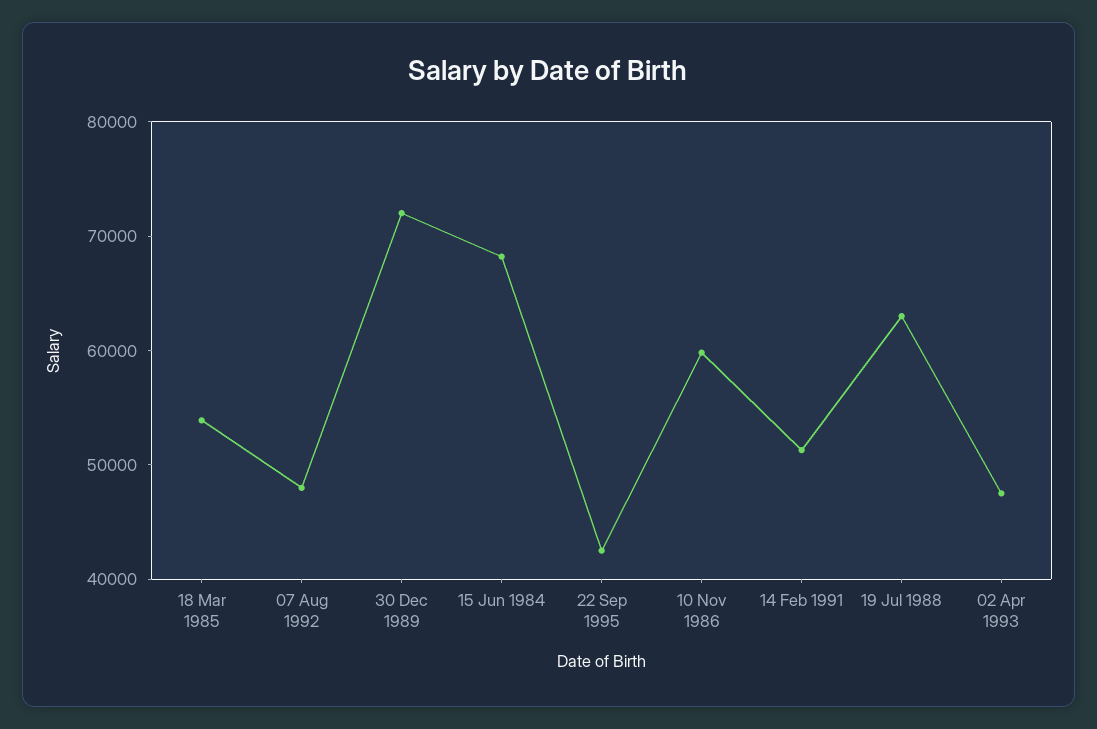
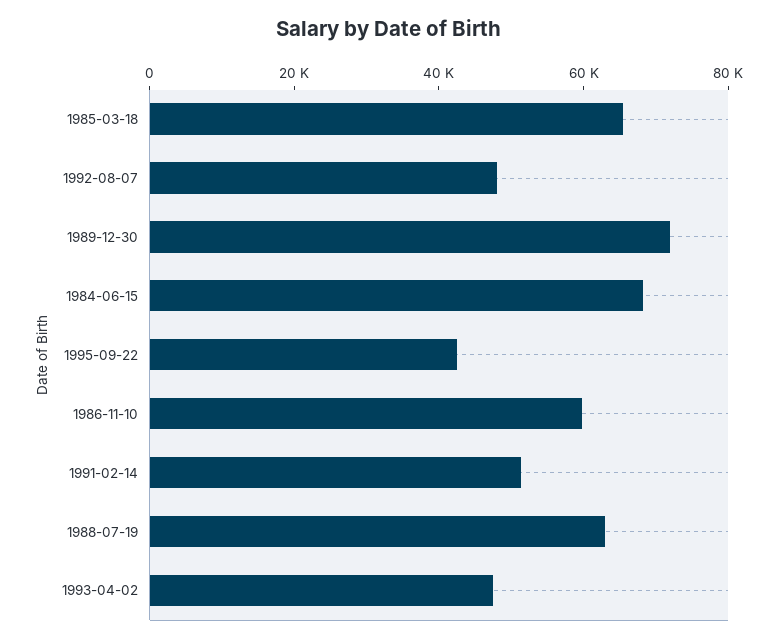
  {
-   "18 Mar 1985": 54000,
+   "18 Mar 1985": 65000,
    "07 Aug 1992": 48000,
    "30 Dec 1989": 72000,
    "15 Jun 1984": 68000,
    "22 Sep 1995": 42000,
    "10 Nov 1986": 60000,
    "14 Feb 1991": 52000,
    "19 Jul 1988": 64000,
    "02 Apr 1993": 48000
  }

